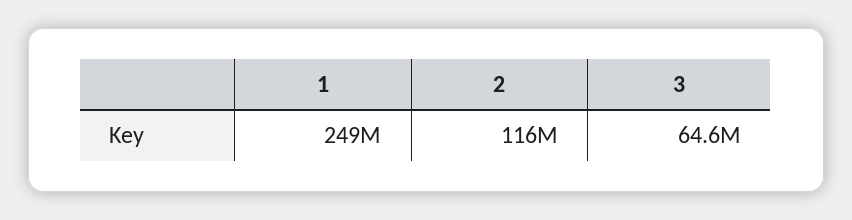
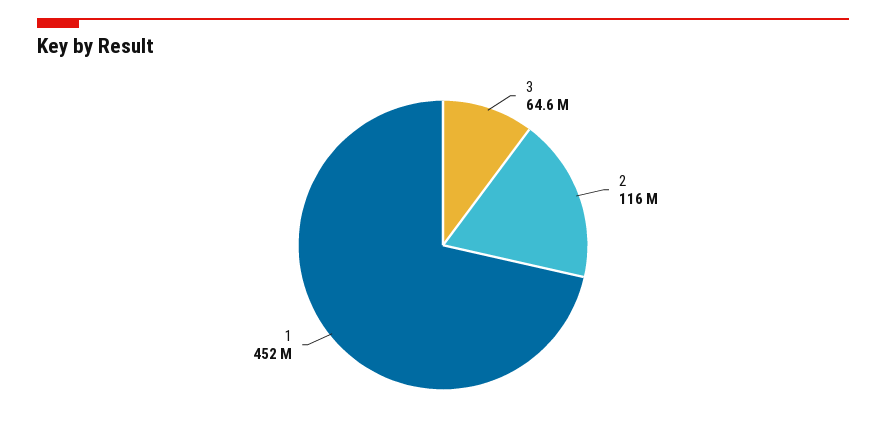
  {
-   "1": 249000000,
+   "1": 452000000,
    "2": 116000000,
    "3": 64600000
  }

